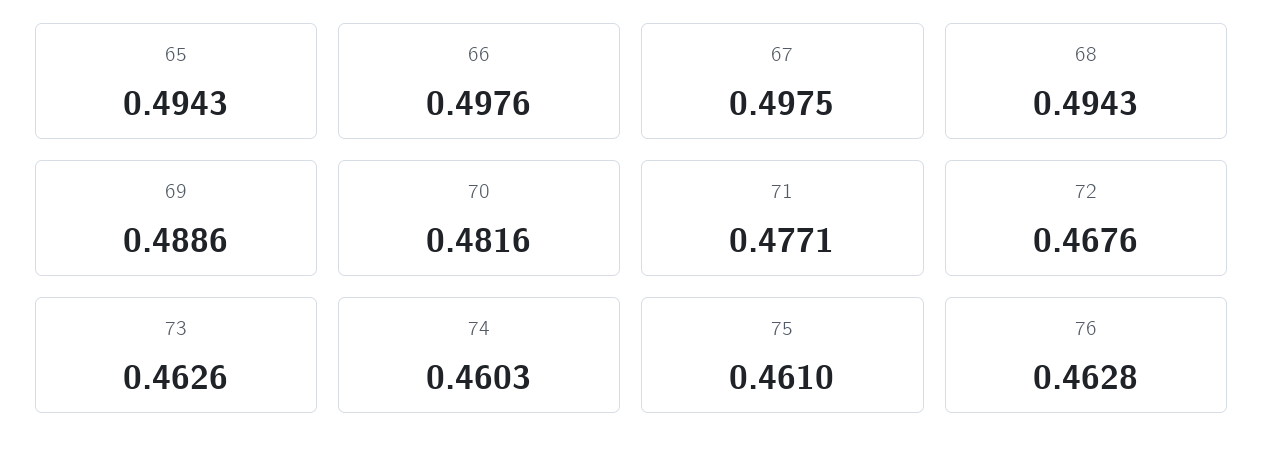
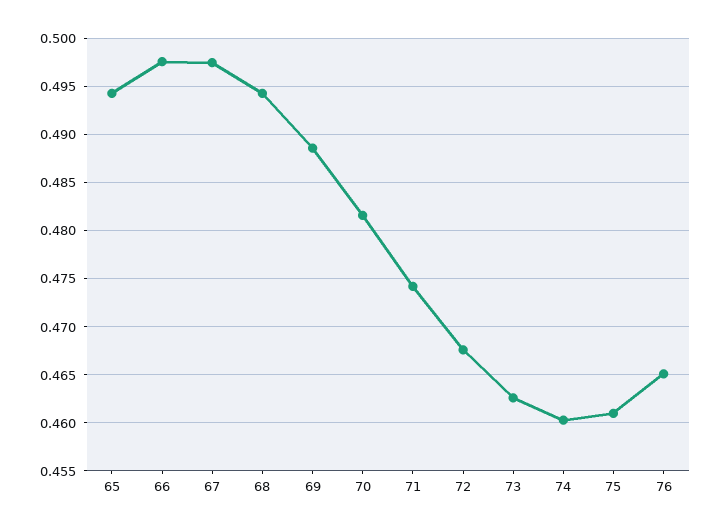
  {
    "65": 0.4943,
    "66": 0.4976,
    "67": 0.4975,
    "68": 0.4943,
    "69": 0.4886,
    "70": 0.4816,
-   "71": 0.4771,
+   "71": 0.474,
    "72": 0.4676,
    "73": 0.4626,
    "74": 0.4603,
    "75": 0.461,
-   "76": 0.4628
+   "76": 0.465
  }

